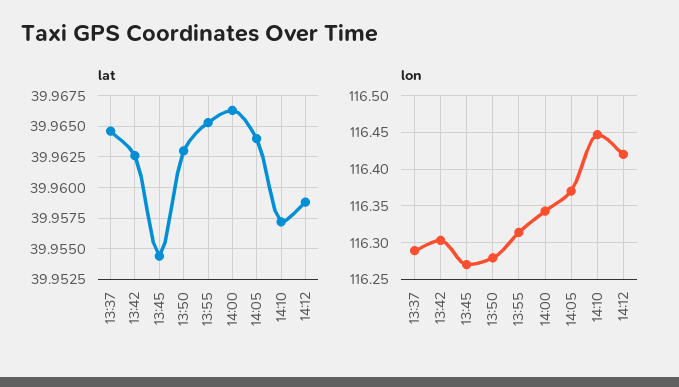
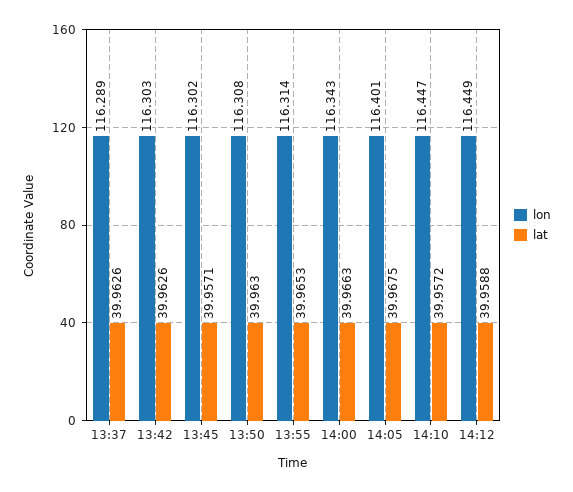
  {
    "lat": {
-     "13:37": 39.9645,
+     "13:37": 39.9626,
      "13:42": 39.9626,
-     "13:45": 39.9545,
+     "13:45": 39.9571,
      "13:50": 39.963,
      "13:55": 39.9653,
      "14:00": 39.9663,
-     "14:05": 39.964,
+     "14:05": 39.9675,
      "14:10": 39.9572,
      "14:12": 39.9588
    },
    "lon": {
      "13:37": 116.289,
      "13:42": 116.303,
-     "13:45": 116.27,
+     "13:45": 116.302,
-     "13:50": 116.28,
+     "13:50": 116.308,
      "13:55": 116.314,
      "14:00": 116.343,
-     "14:05": 116.37,
+     "14:05": 116.401,
      "14:10": 116.447,
-     "14:12": 116.42
+     "14:12": 116.449
    }
  }

